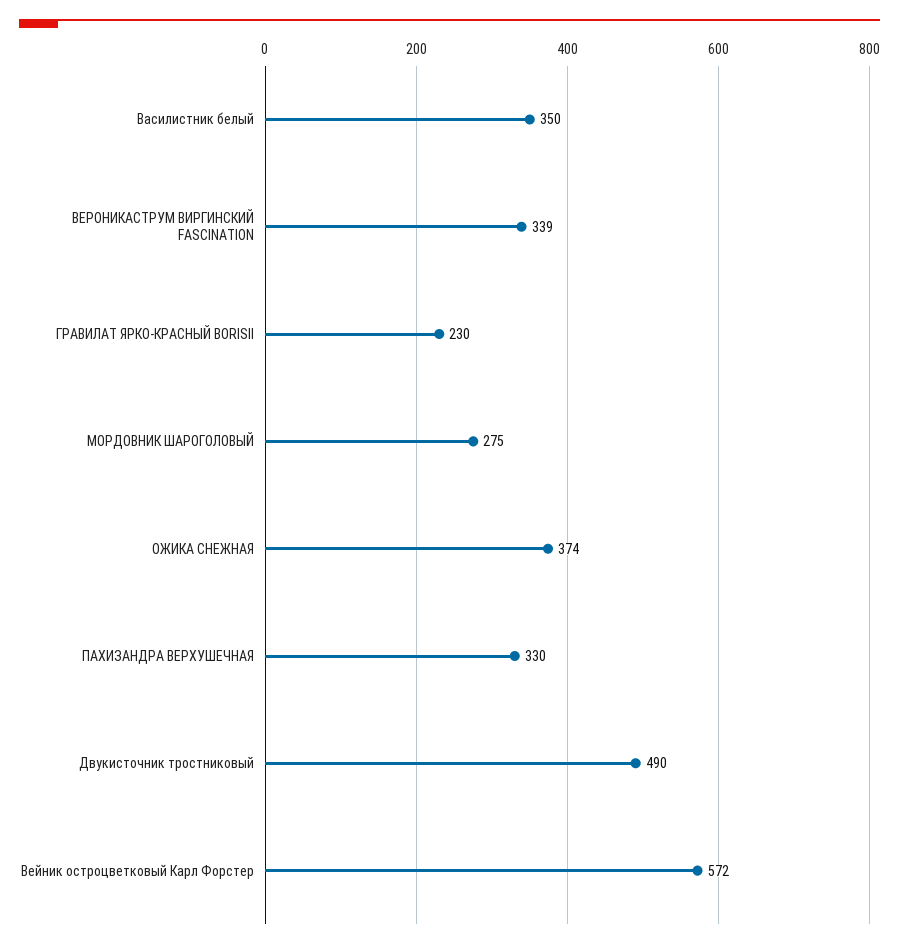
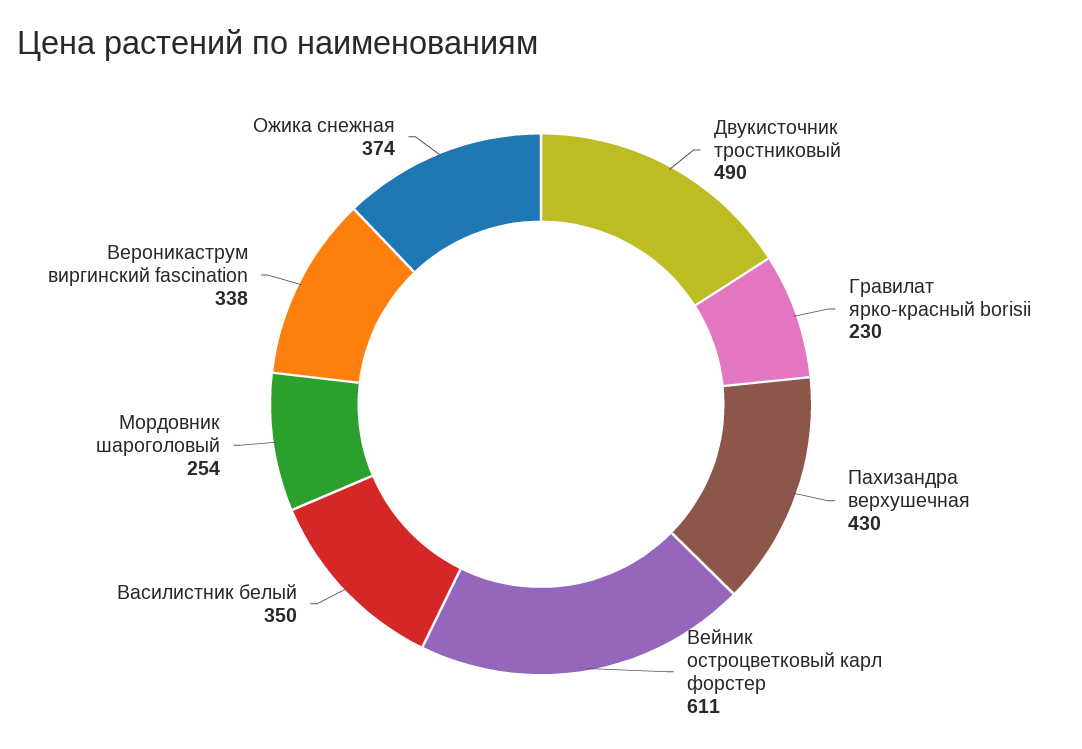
  {
    "Василистник белый": 350,
-   "ВЕРОНИКАСТРУМ ВИРГИНСКИЙ FASCINATION": 339,
+   "ВЕРОНИКАСТРУМ ВИРГИНСКИЙ FASCINATION": 338,
    "ГРАВИЛАТ ЯРКО-КРАСНЫЙ BORISII": 230,
-   "МОРДОВНИК ШАРОГОЛОВЫЙ": 275,
+   "МОРДОВНИК ШАРОГОЛОВЫЙ": 254,
    "ОЖИКА СНЕЖНАЯ": 374,
-   "ПАХИЗАНДРА ВЕРХУШЕЧНАЯ": 330,
+   "ПАХИЗАНДРА ВЕРХУШЕЧНАЯ": 430,
    "Двукисточник тростниковый": 490,
-   "Вейник остроцветковый Карл Форстер": 572
+   "Вейник остроцветковый Карл Форстер": 611
  }

